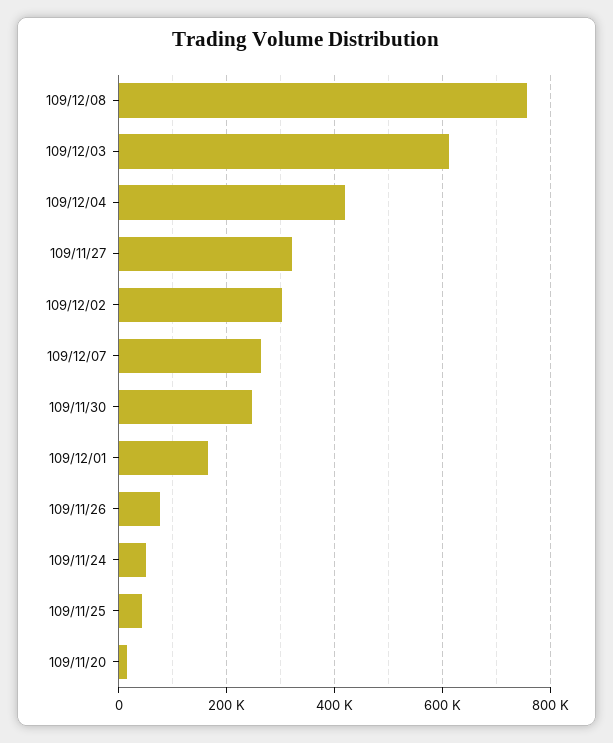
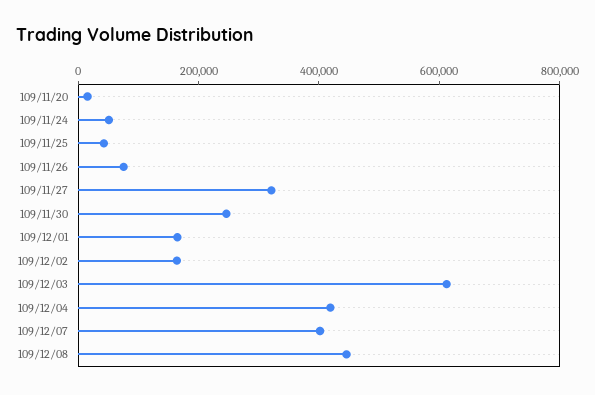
  {
-   "109/12/08": 760000,
+   "109/12/08": 450000,
    "109/12/03": 620000,
    "109/12/04": 420000,
    "109/11/27": 320000,
-   "109/12/02": 300000,
+   "109/12/02": 150000,
-   "109/12/07": 260000,
+   "109/12/07": 400000,
    "109/11/30": 240000,
    "109/12/01": 160000,
    "109/11/26": 80000,
    "109/11/24": 60000,
    "109/11/25": 40000,
    "109/11/20": 20000
  }

